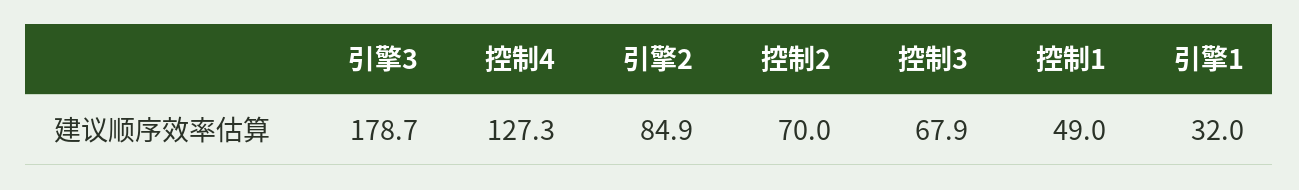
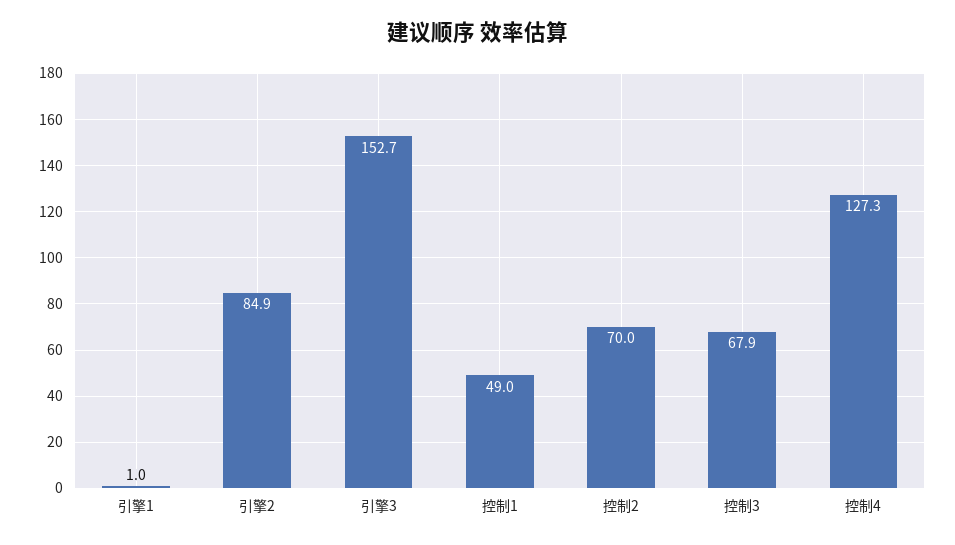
  {
-   "引擎3": 178.7,
+   "引擎3": 152.7,
    "控制4": 127.3,
    "引擎2": 84.9,
    "控制2": 70,
    "控制3": 67.9,
    "控制1": 49,
-   "引擎1": 32
+   "引擎1": 1
  }

